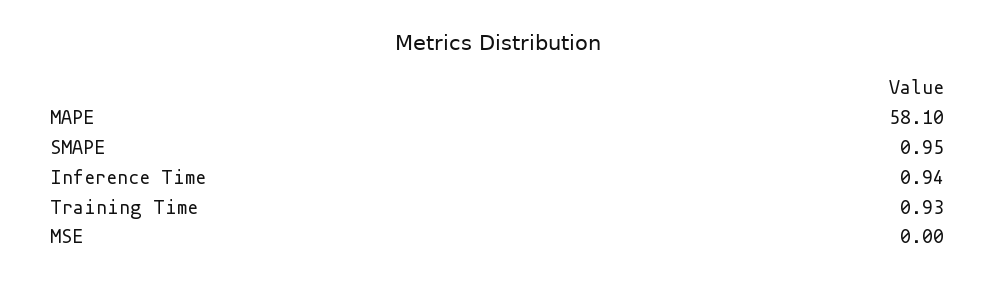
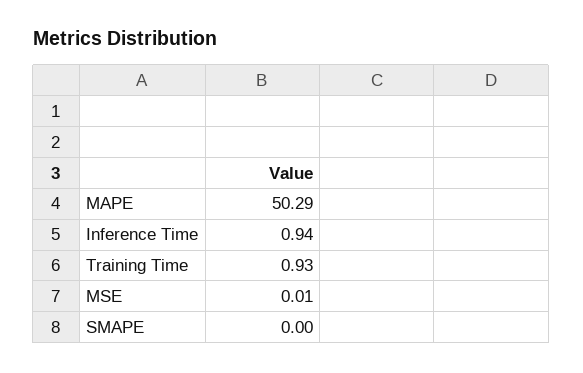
  {
-   "MAPE": 58.1,
+   "MAPE": 50.29,
-   "SMAPE": 0.95,
+   "SMAPE": 0,
    "Inference Time": 0.94,
    "Training Time": 0.93,
-   "MSE": 0
+   "MSE": 0.01
  }

